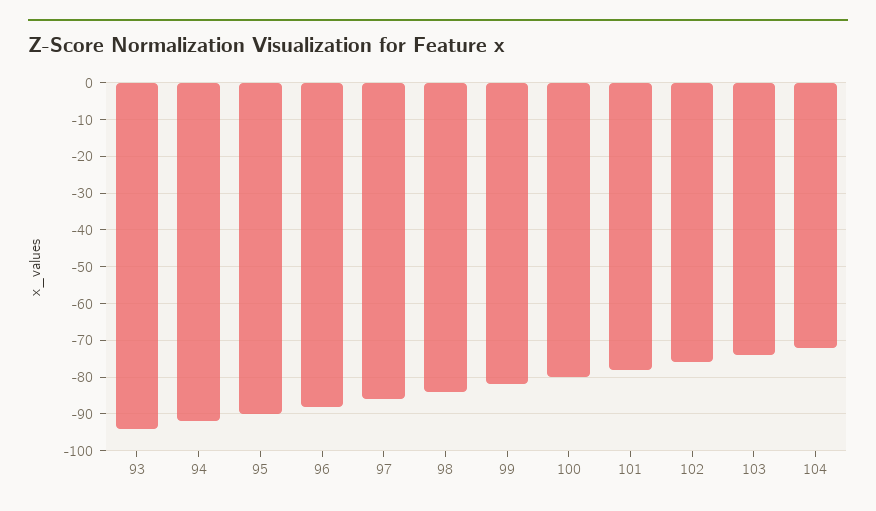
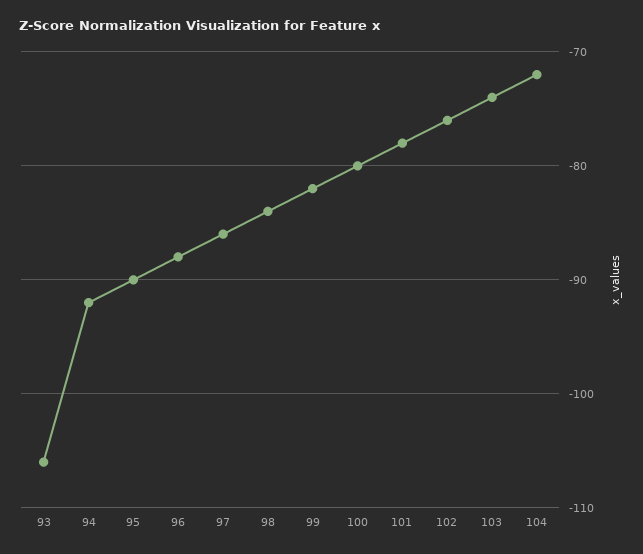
  {
-   "93": -95,
+   "93": -106,
    "94": -92,
    "95": -90,
    "96": -88,
    "97": -86,
    "98": -84,
    "99": -82,
    "100": -80,
    "101": -78,
    "102": -76,
    "103": -74,
    "104": -72
  }

